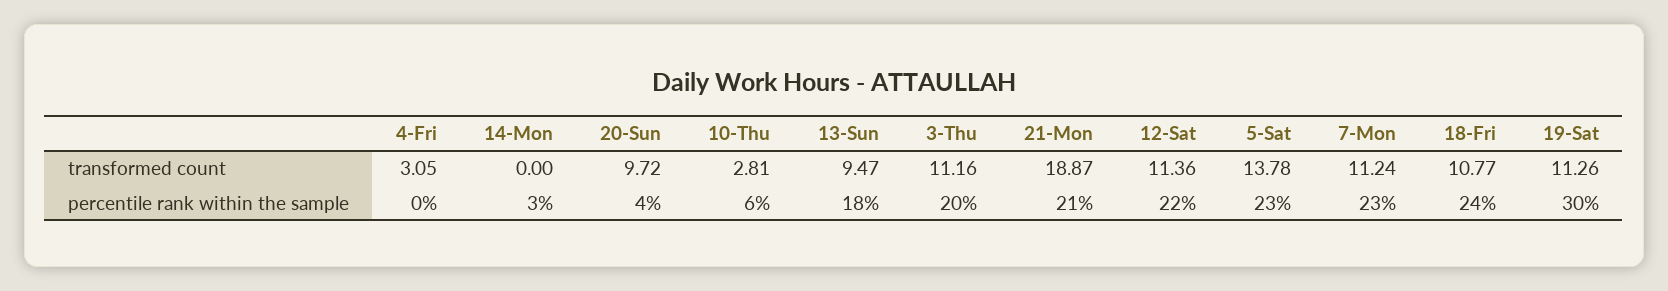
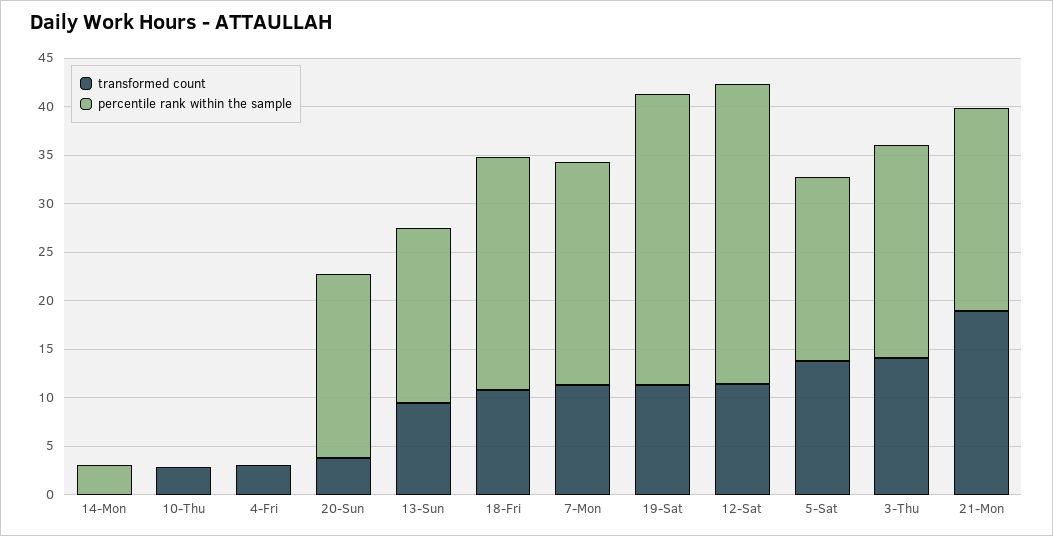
  {
    "transformed count": {
      "4-Fri": 3.05,
      "14-Mon": 0,
-     "20-Sun": 9.72,
+     "20-Sun": 4,
      "10-Thu": 2.81,
      "13-Sun": 9.47,
-     "3-Thu": 11.16,
+     "3-Thu": 14,
      "21-Mon": 18.87,
      "12-Sat": 11.36,
      "5-Sat": 13.78,
      "7-Mon": 11.24,
      "18-Fri": 10.77,
      "19-Sat": 11.26
    },
    "percentile rank within the sample": {
      "4-Fri": 0,
      "14-Mon": 3,
-     "20-Sun": 4,
+     "20-Sun": 19,
-     "10-Thu": 6,
+     "10-Thu": 0,
      "13-Sun": 18,
-     "3-Thu": 20,
+     "3-Thu": 22,
      "21-Mon": 21,
-     "12-Sat": 22,
+     "12-Sat": 31,
-     "5-Sat": 23,
+     "5-Sat": 19,
      "7-Mon": 23,
      "18-Fri": 24,
      "19-Sat": 30
    }
  }

